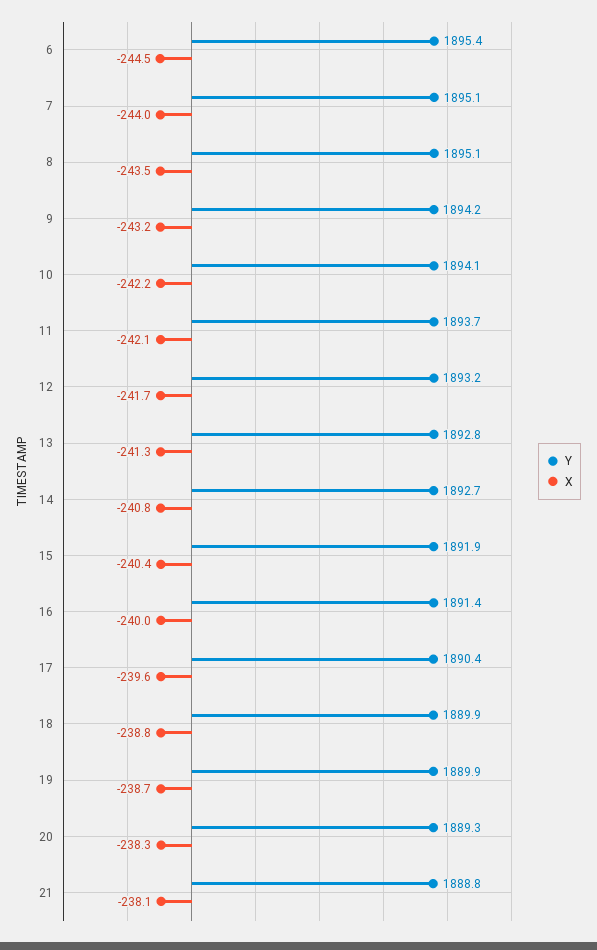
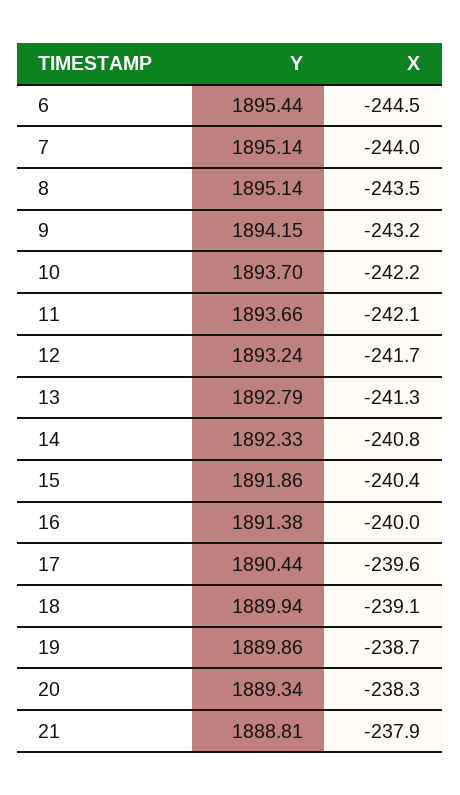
  {
    "Y": {
      "6": 1895.44,
      "7": 1895.14,
      "8": 1895.14,
      "9": 1894.15,
-     "10": 1894.1,
+     "10": 1893.7,
      "11": 1893.66,
      "12": 1893.24,
      "13": 1892.79,
-     "14": 1892.7,
+     "14": 1892.33,
      "15": 1891.86,
      "16": 1891.38,
      "17": 1890.44,
      "18": 1889.94,
      "19": 1889.86,
      "20": 1889.34,
      "21": 1888.81
    },
    "X": {
      "6": -244.5,
      "7": -244,
      "8": -243.5,
      "9": -243.2,
      "10": -242.2,
      "11": -242.1,
      "12": -241.7,
      "13": -241.3,
      "14": -240.8,
      "15": -240.4,
      "16": -240,
      "17": -239.6,
-     "18": -238.8,
+     "18": -239.1,
      "19": -238.7,
      "20": -238.3,
-     "21": -238.1
+     "21": -237.9
    }
  }

